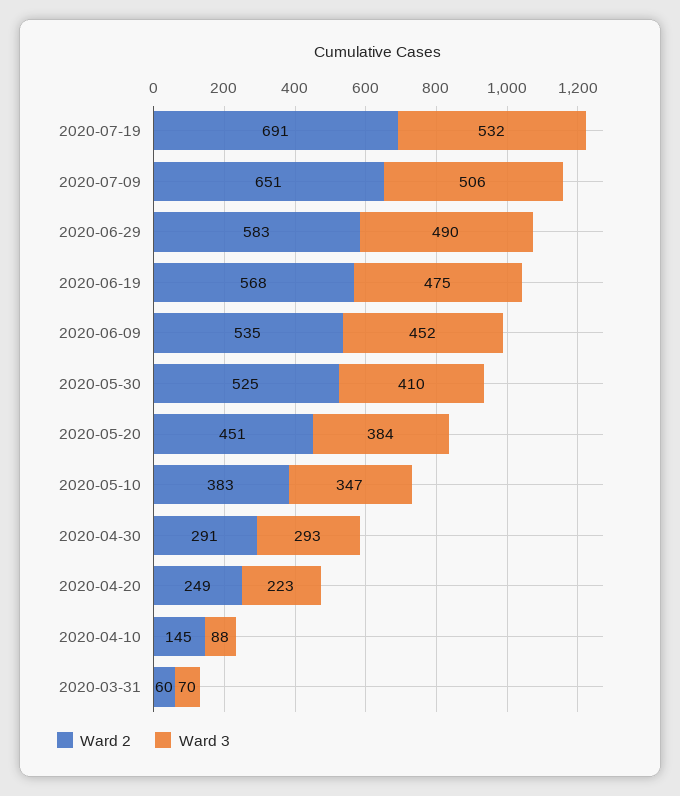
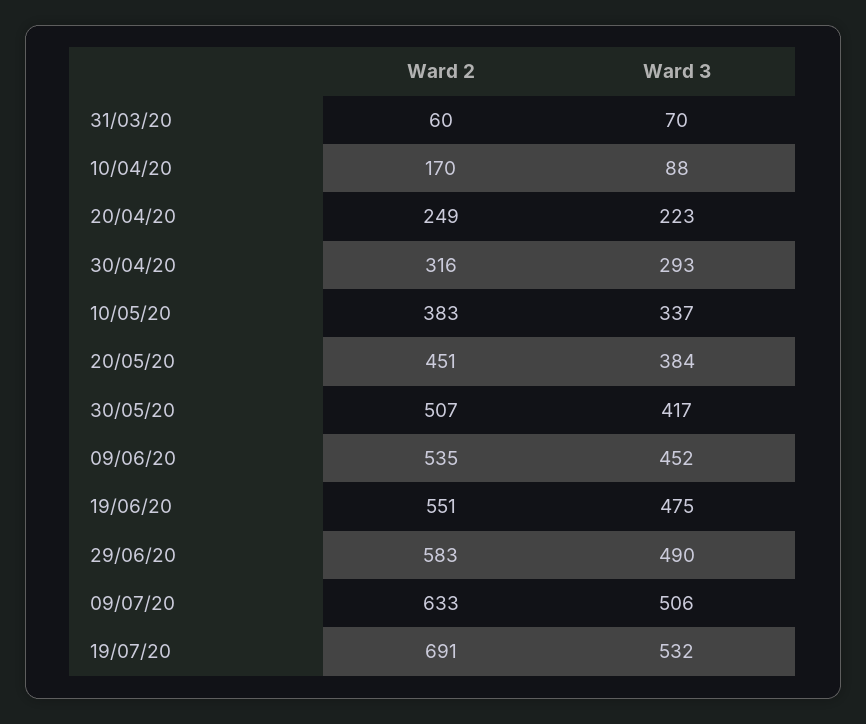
  {
    "Ward 2": {
      "2020-07-19": 691,
-     "2020-07-09": 651,
+     "2020-07-09": 633,
      "2020-06-29": 583,
-     "2020-06-19": 568,
+     "2020-06-19": 551,
      "2020-06-09": 535,
-     "2020-05-30": 525,
+     "2020-05-30": 507,
      "2020-05-20": 451,
      "2020-05-10": 383,
-     "2020-04-30": 291,
+     "2020-04-30": 316,
      "2020-04-20": 249,
-     "2020-04-10": 145,
+     "2020-04-10": 170,
      "2020-03-31": 60
    },
    "Ward 3": {
      "2020-07-19": 532,
      "2020-07-09": 506,
      "2020-06-29": 490,
      "2020-06-19": 475,
      "2020-06-09": 452,
-     "2020-05-30": 410,
+     "2020-05-30": 417,
      "2020-05-20": 384,
-     "2020-05-10": 347,
+     "2020-05-10": 337,
      "2020-04-30": 293,
      "2020-04-20": 223,
      "2020-04-10": 88,
      "2020-03-31": 70
    }
  }

